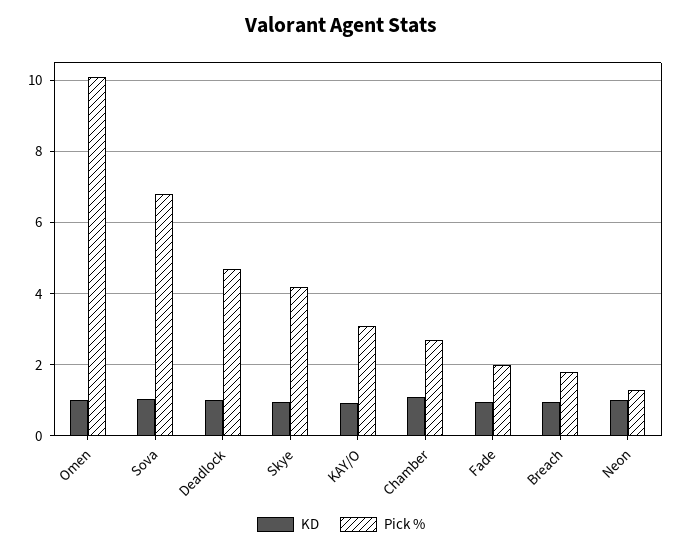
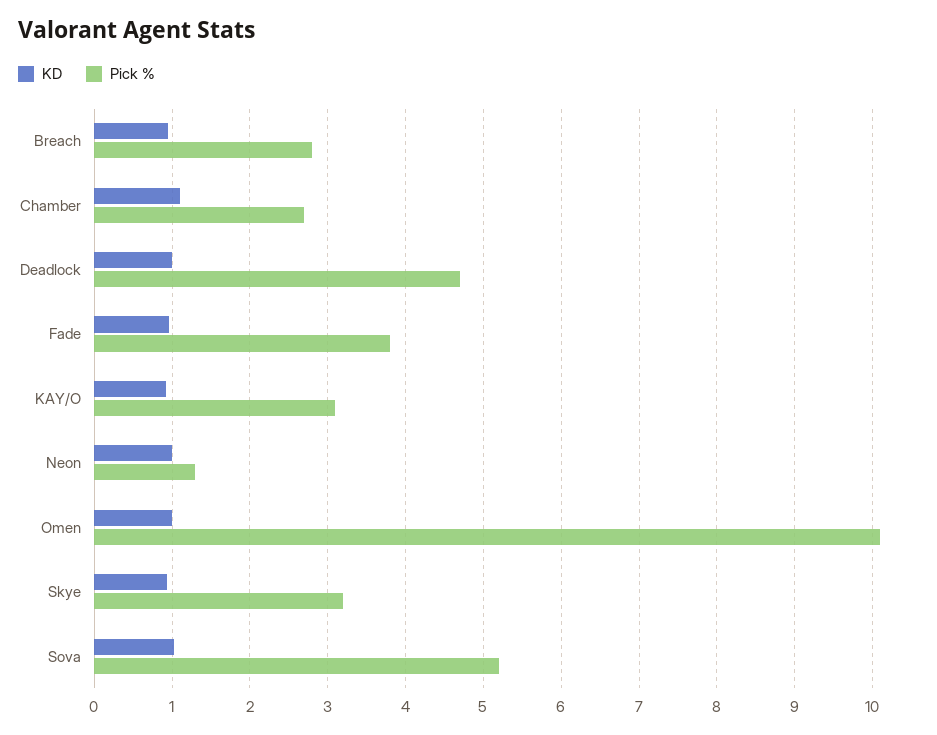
  {
    "KD": {
      "Omen": 1,
      "Sova": 1,
      "Deadlock": 1,
      "Skye": 0.9,
      "KAY/O": 0.9,
      "Chamber": 1.1,
      "Fade": 1,
      "Breach": 1,
      "Neon": 1
    },
    "Pick %": {
      "Omen": 10.1,
-     "Sova": 6.8,
+     "Sova": 5.2,
      "Deadlock": 4.7,
-     "Skye": 4.2,
+     "Skye": 3.2,
      "KAY/O": 3.1,
      "Chamber": 2.7,
-     "Fade": 2,
+     "Fade": 3.8,
-     "Breach": 1.8,
+     "Breach": 2.8,
      "Neon": 1.3
    }
  }

